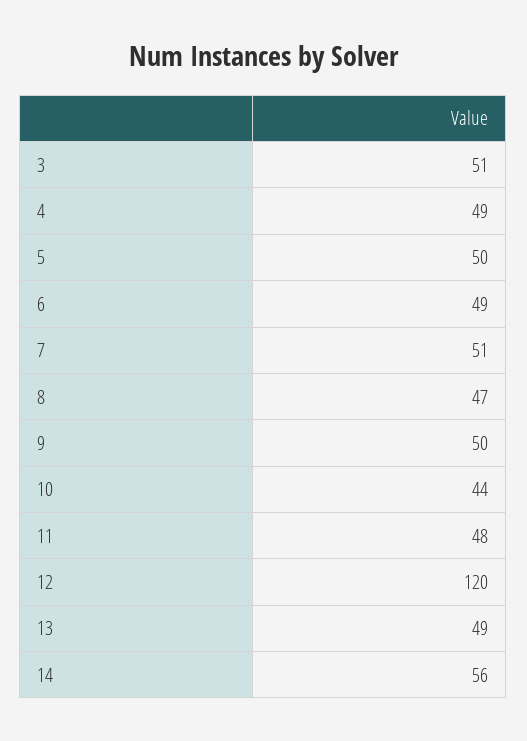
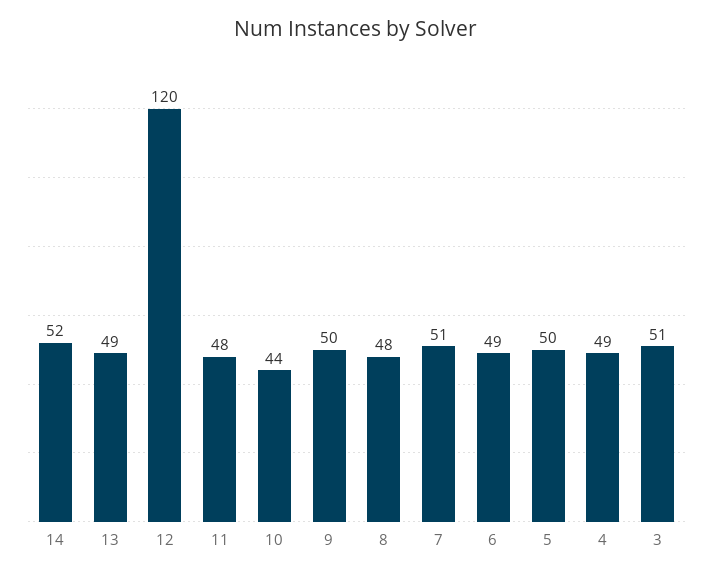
  {
    "3": 51,
    "4": 49,
    "5": 50,
    "6": 49,
    "7": 51,
-   "8": 47,
+   "8": 48,
    "9": 50,
    "10": 44,
    "11": 48,
    "12": 120,
    "13": 49,
-   "14": 56
+   "14": 52
  }

